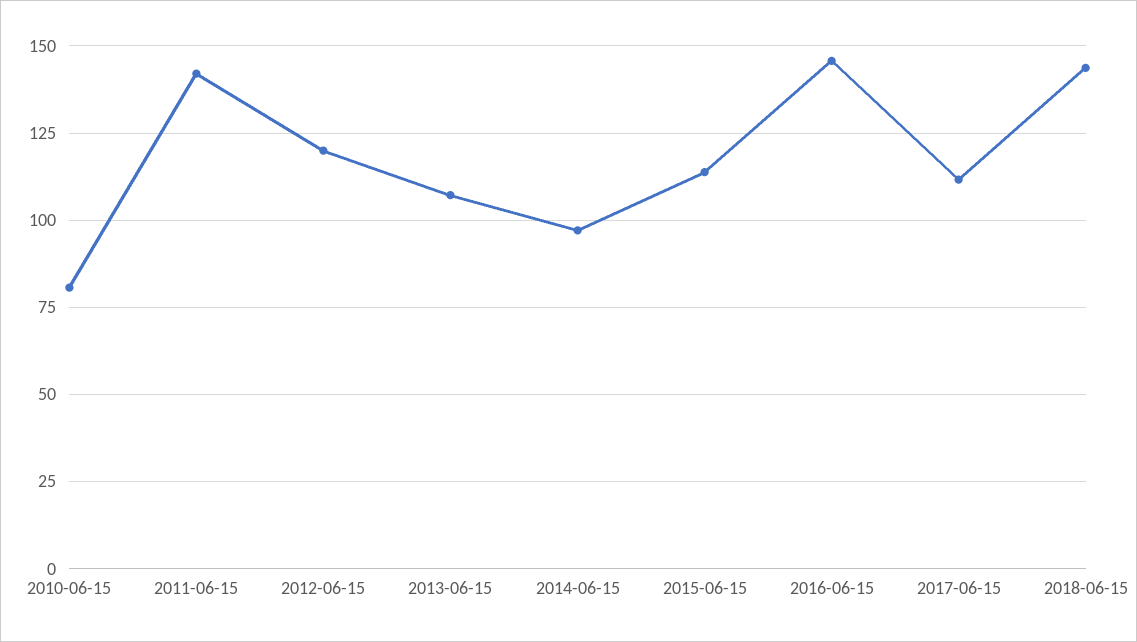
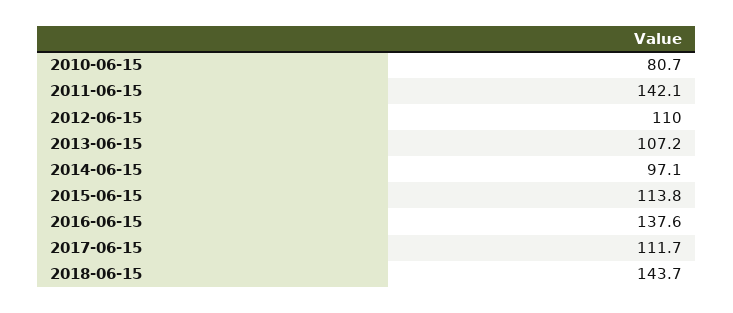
  {
    "2010-06-15": 80.7,
    "2011-06-15": 142.1,
-   "2012-06-15": 120,
+   "2012-06-15": 110,
    "2013-06-15": 107.2,
    "2014-06-15": 97.1,
    "2015-06-15": 113.8,
-   "2016-06-15": 145,
+   "2016-06-15": 137.6,
    "2017-06-15": 111.7,
    "2018-06-15": 143.7
  }

